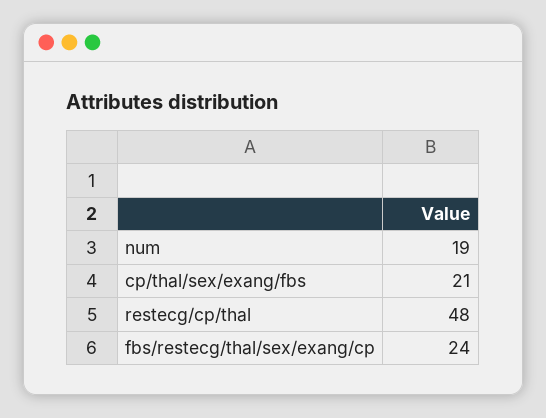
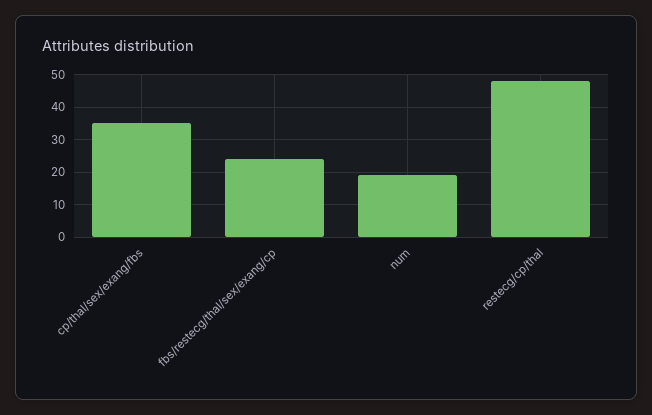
  {
    "num": 19,
-   "cp/thal/sex/exang/fbs": 21,
+   "cp/thal/sex/exang/fbs": 35,
    "restecg/cp/thal": 48,
    "fbs/restecg/thal/sex/exang/cp": 24
  }

